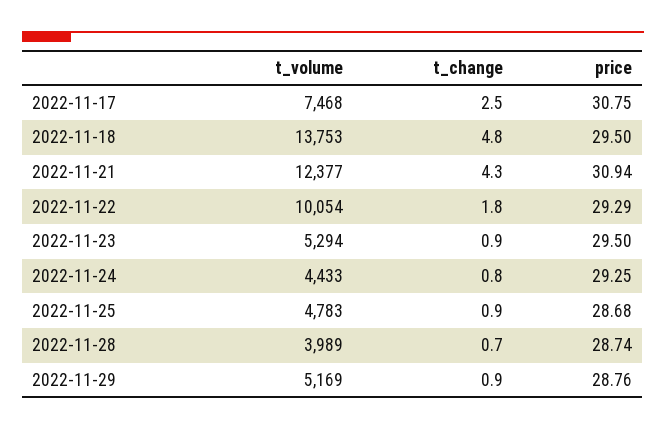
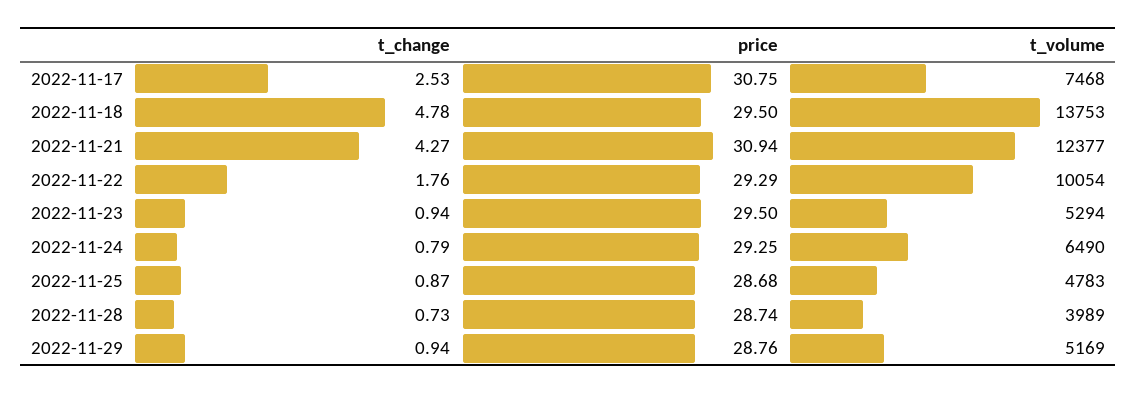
  {
    "t_volume": {
      "2022-11-17": 7468,
      "2022-11-18": 13753,
      "2022-11-21": 12377,
      "2022-11-22": 10054,
      "2022-11-23": 5294,
-     "2022-11-24": 4433,
+     "2022-11-24": 6490,
      "2022-11-25": 4783,
      "2022-11-28": 3989,
      "2022-11-29": 5169
    },
    "t_change": {
      "2022-11-17": 2.53,
      "2022-11-18": 4.78,
      "2022-11-21": 4.27,
      "2022-11-22": 1.76,
      "2022-11-23": 0.94,
      "2022-11-24": 0.79,
      "2022-11-25": 0.87,
      "2022-11-28": 0.73,
      "2022-11-29": 0.94
    },
    "price": {
      "2022-11-17": 30.75,
      "2022-11-18": 29.5,
      "2022-11-21": 30.94,
      "2022-11-22": 29.29,
      "2022-11-23": 29.5,
      "2022-11-24": 29.25,
      "2022-11-25": 28.68,
      "2022-11-28": 28.74,
      "2022-11-29": 28.76
    }
  }

